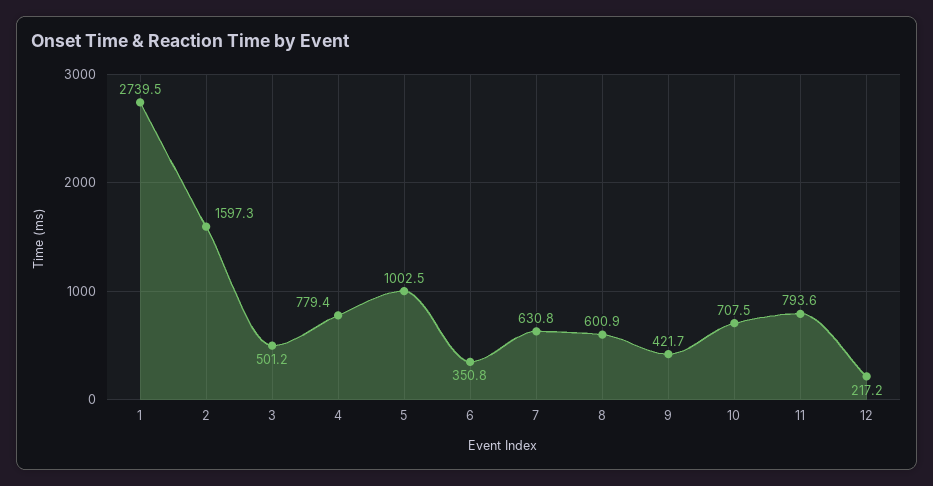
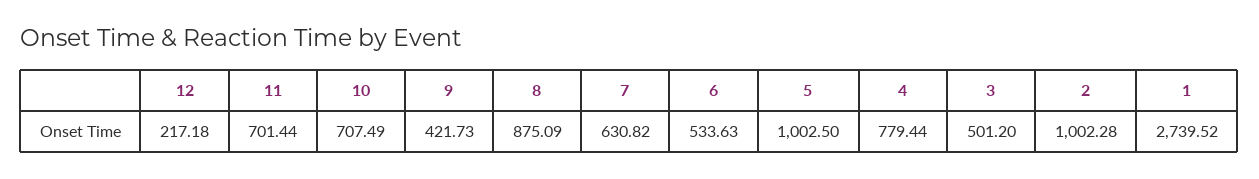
  {
    "1": 2739.52,
-   "2": 1597.3,
+   "2": 1002.28,
    "3": 501.2,
    "4": 779.44,
    "5": 1002.5,
-   "6": 350.8,
+   "6": 533.63,
    "7": 630.82,
-   "8": 600.9,
+   "8": 875.09,
    "9": 421.73,
    "10": 707.49,
-   "11": 793.6,
+   "11": 701.44,
    "12": 217.18
  }

